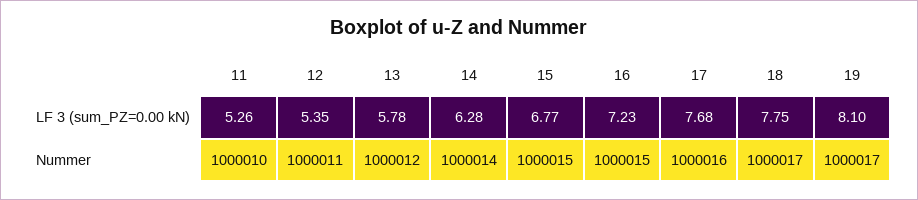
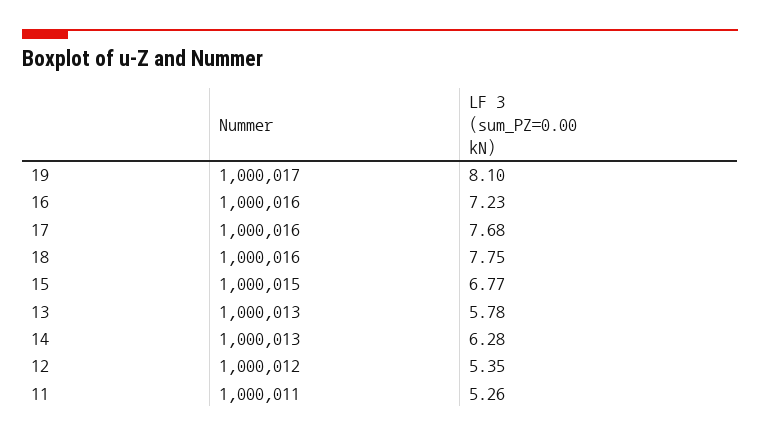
  {
    "11": {
      "LF 3 (sum_PZ=0.00 kN)": 5.26,
-     "Nummer": 1000010
+     "Nummer": 1000011
    },
    "12": {
      "LF 3 (sum_PZ=0.00 kN)": 5.35,
-     "Nummer": 1000011
+     "Nummer": 1000012
    },
    "13": {
      "LF 3 (sum_PZ=0.00 kN)": 5.78,
-     "Nummer": 1000012
+     "Nummer": 1000013
    },
    "14": {
      "LF 3 (sum_PZ=0.00 kN)": 6.28,
-     "Nummer": 1000014
+     "Nummer": 1000013
    },
    "15": {
      "LF 3 (sum_PZ=0.00 kN)": 6.77,
      "Nummer": 1000015
    },
    "16": {
      "LF 3 (sum_PZ=0.00 kN)": 7.23,
-     "Nummer": 1000015
+     "Nummer": 1000016
    },
    "17": {
      "LF 3 (sum_PZ=0.00 kN)": 7.68,
      "Nummer": 1000016
    },
    "18": {
      "LF 3 (sum_PZ=0.00 kN)": 7.75,
-     "Nummer": 1000017
+     "Nummer": 1000016
    },
    "19": {
      "LF 3 (sum_PZ=0.00 kN)": 8.1,
      "Nummer": 1000017
    }
  }

